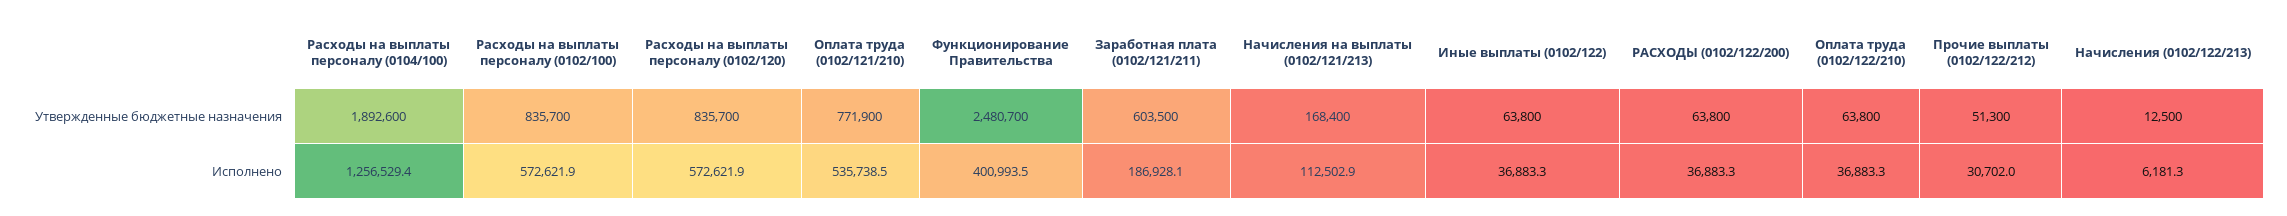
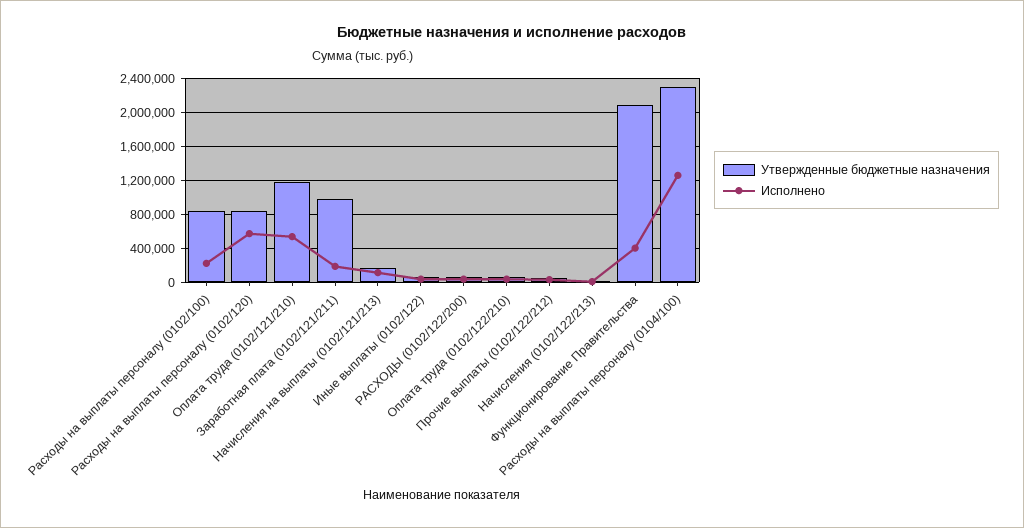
  {
    "Утвержденные бюджетные назначения": {
-     "Расходы на выплаты персоналу (0104/100)": 1892600,
+     "Расходы на выплаты персоналу (0104/100)": 2300000,
      "Расходы на выплаты персоналу (0102/100)": 835700,
      "Расходы на выплаты персоналу (0102/120)": 835700,
-     "Оплата труда (0102/121/210)": 771900,
+     "Оплата труда (0102/121/210)": 1200000,
-     "Функционирование Правительства": 2480700,
+     "Функционирование Правительства": 2100000,
-     "Заработная плата (0102/121/211)": 603500,
+     "Заработная плата (0102/121/211)": 1000000,
      "Начисления на выплаты (0102/121/213)": 168400,
      "Иные выплаты (0102/122)": 63800,
      "РАСХОДЫ (0102/122/200)": 63800,
      "Оплата труда (0102/122/210)": 63800,
      "Прочие выплаты (0102/122/212)": 51300,
      "Начисления (0102/122/213)": 12500
    },
    "Исполнено": {
      "Расходы на выплаты персоналу (0104/100)": 1256529.4,
-     "Расходы на выплаты персоналу (0102/100)": 572621.9,
+     "Расходы на выплаты персоналу (0102/100)": 200000,
      "Расходы на выплаты персоналу (0102/120)": 572621.9,
      "Оплата труда (0102/121/210)": 535738.5,
      "Функционирование Правительства": 400993.5,
      "Заработная плата (0102/121/211)": 186928.1,
      "Начисления на выплаты (0102/121/213)": 112502.9,
      "Иные выплаты (0102/122)": 36883.3,
      "РАСХОДЫ (0102/122/200)": 36883.3,
      "Оплата труда (0102/122/210)": 36883.3,
      "Прочие выплаты (0102/122/212)": 30702,
      "Начисления (0102/122/213)": 6181.3
    }
  }

